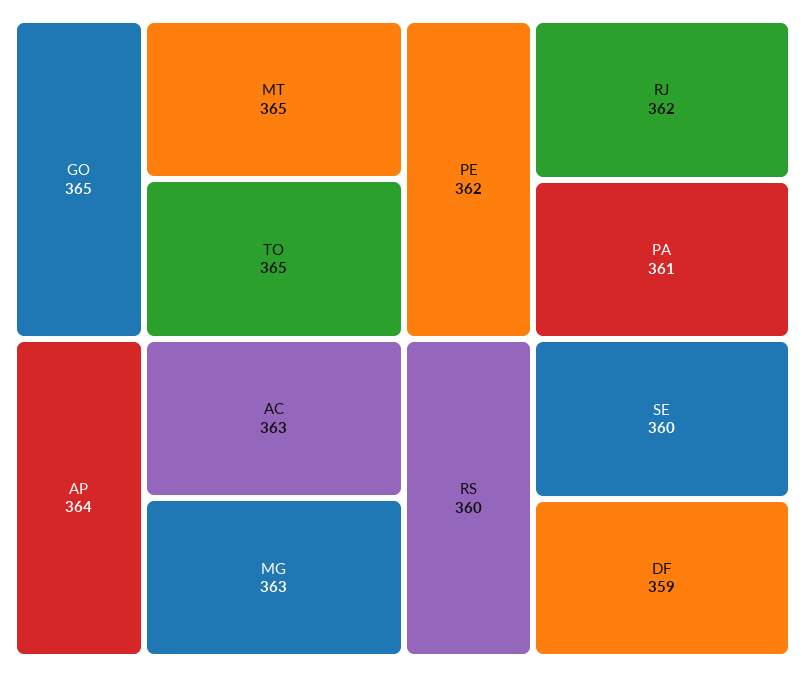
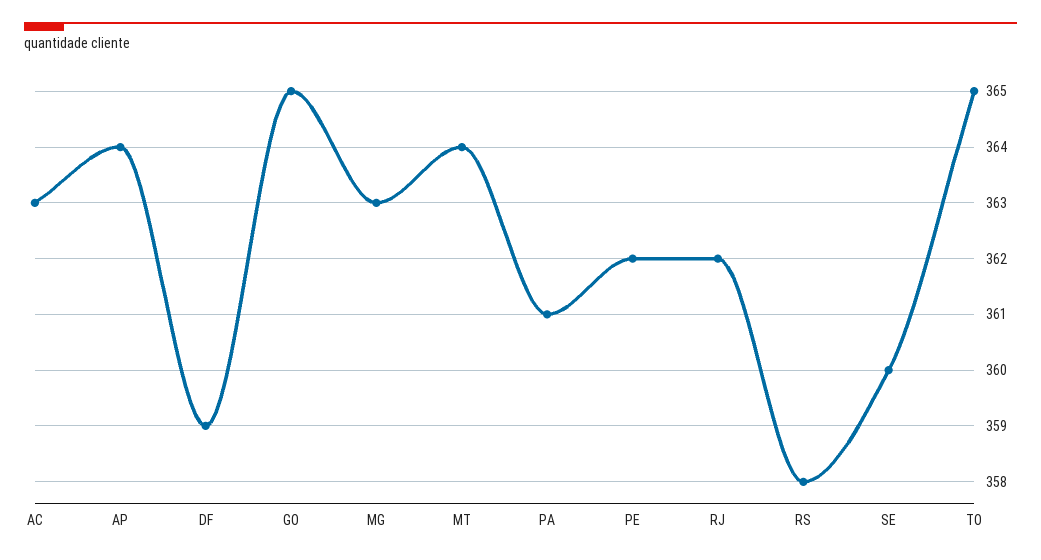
  {
    "GO": 365,
-   "MT": 365,
+   "MT": 364,
    "TO": 365,
    "AP": 364,
    "AC": 363,
    "MG": 363,
    "PE": 362,
    "RJ": 362,
    "PA": 361,
-   "RS": 360,
+   "RS": 358,
    "SE": 360,
    "DF": 359
  }

